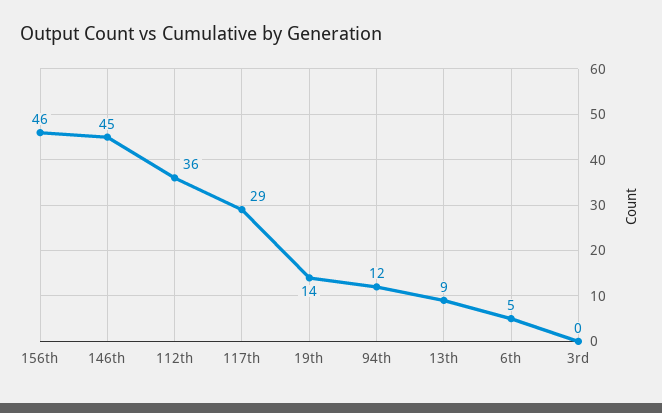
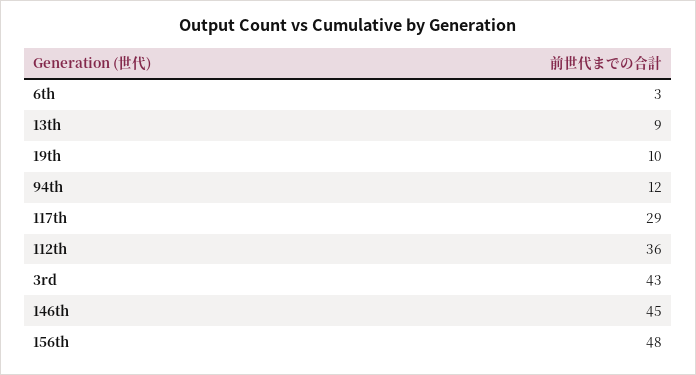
  {
-   "156th": 46,
+   "156th": 48,
    "146th": 45,
    "112th": 36,
    "117th": 29,
-   "19th": 14,
+   "19th": 10,
    "94th": 12,
    "13th": 9,
-   "6th": 5,
+   "6th": 3,
-   "3rd": 0
+   "3rd": 43
  }

